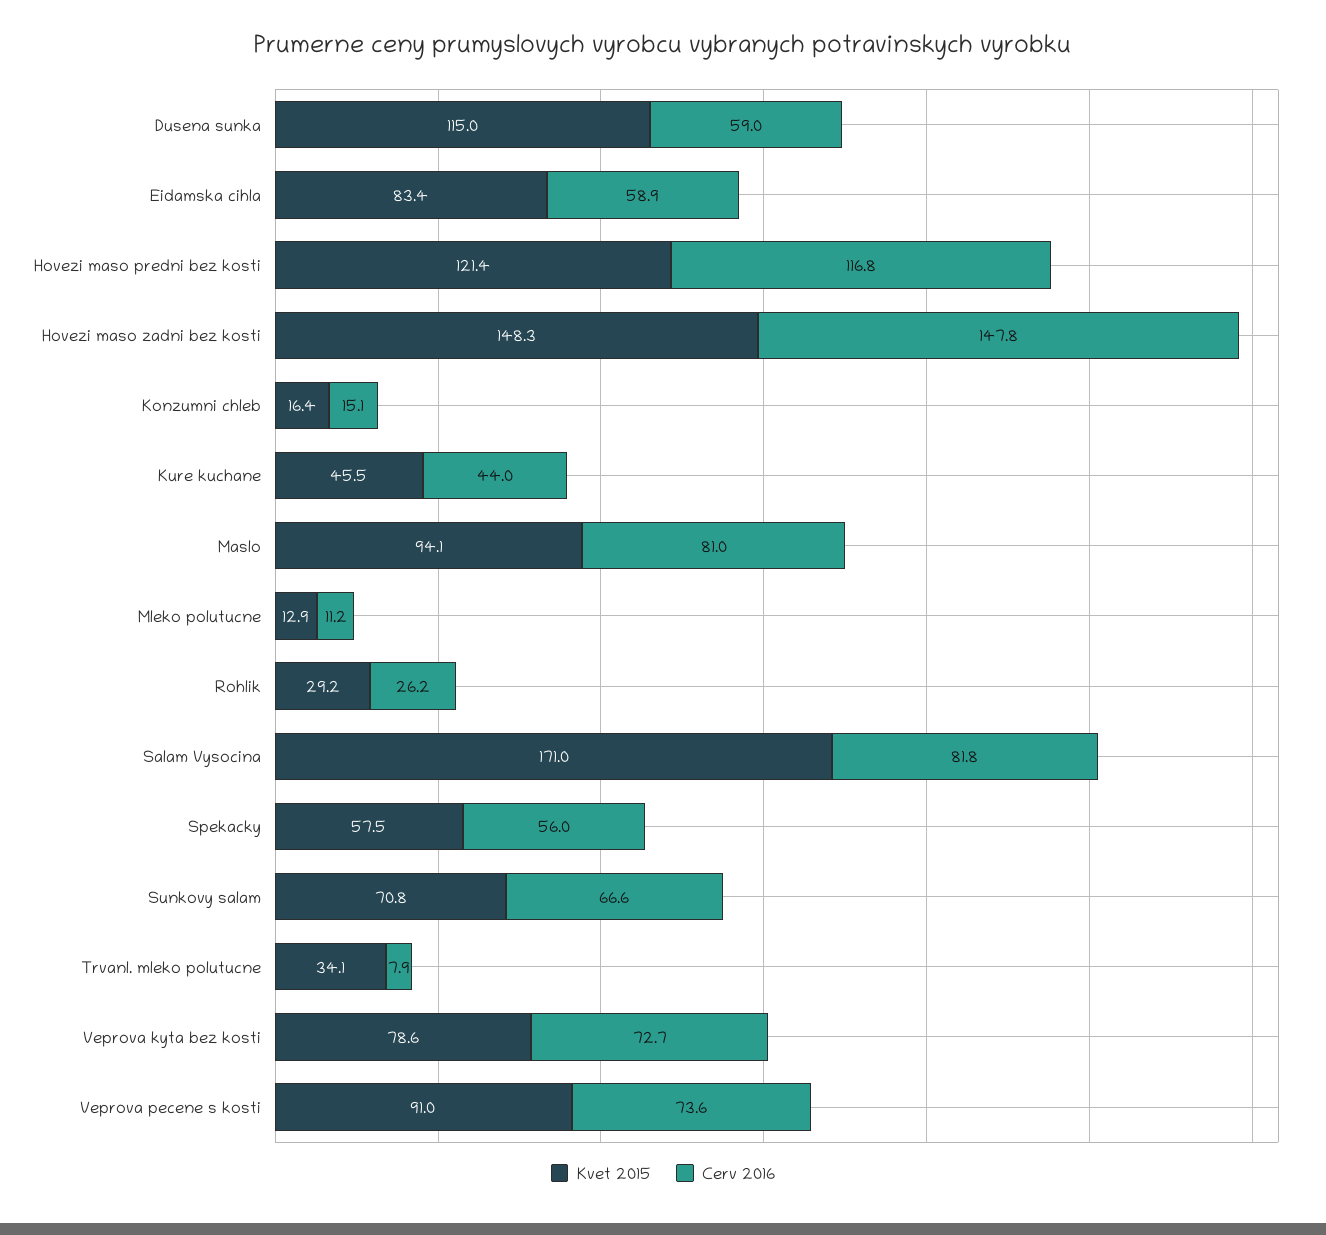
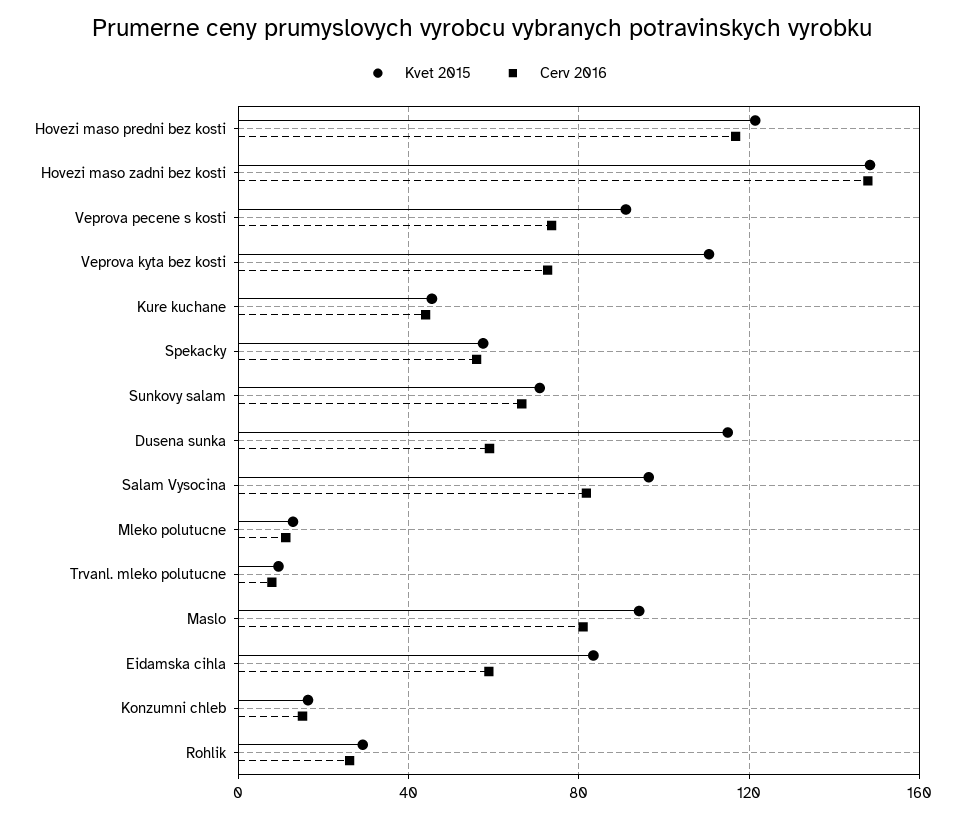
  {
    "Kvet 2015": {
      "Dusena sunka": 115,
      "Eidamska cihla": 83.4,
      "Hovezi maso predni bez kosti": 121.4,
      "Hovezi maso zadni bez kosti": 148.3,
      "Konzumni chleb": 16.4,
      "Kure kuchane": 45.5,
      "Maslo": 94.1,
      "Mleko polutucne": 12.9,
      "Rohlik": 29.2,
-     "Salam Vysocina": 171,
+     "Salam Vysocina": 95,
      "Spekacky": 57.5,
      "Sunkovy salam": 70.8,
-     "Trvanl. mleko polutucne": 34.1,
+     "Trvanl. mleko polutucne": 10,
-     "Veprova kyta bez kosti": 78.6,
+     "Veprova kyta bez kosti": 110,
      "Veprova pecene s kosti": 91
    },
    "Cerv 2016": {
      "Dusena sunka": 59,
      "Eidamska cihla": 58.9,
      "Hovezi maso predni bez kosti": 116.8,
      "Hovezi maso zadni bez kosti": 147.8,
      "Konzumni chleb": 15.1,
      "Kure kuchane": 44,
      "Maslo": 81,
      "Mleko polutucne": 11.2,
      "Rohlik": 26.2,
      "Salam Vysocina": 81.8,
      "Spekacky": 56,
      "Sunkovy salam": 66.6,
      "Trvanl. mleko polutucne": 7.9,
      "Veprova kyta bez kosti": 72.7,
      "Veprova pecene s kosti": 73.6
    }
  }

